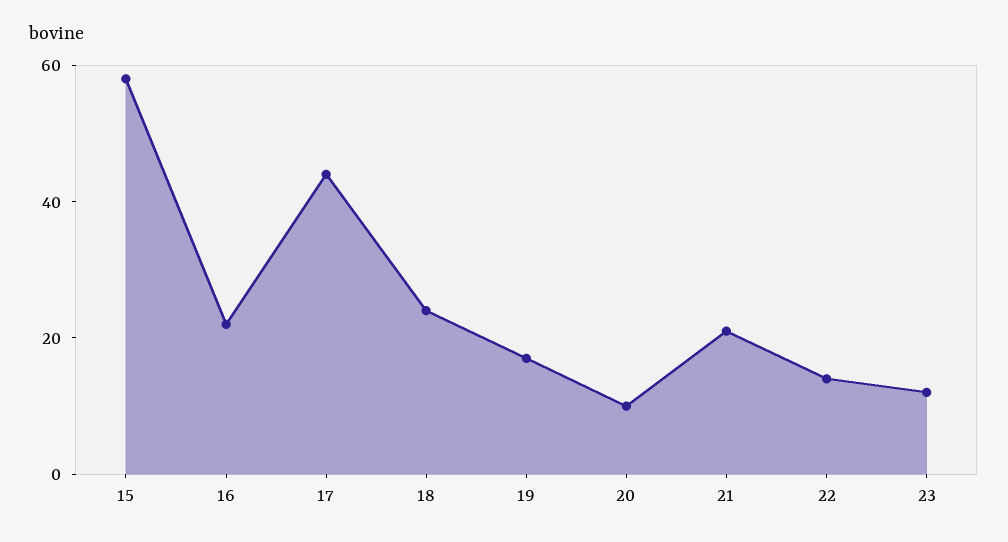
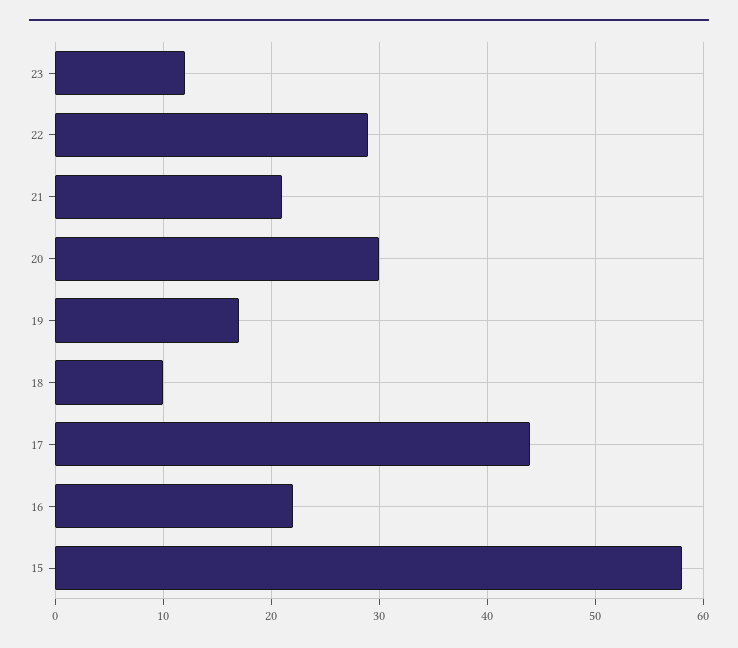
  {
    "15": 58,
    "16": 22,
    "17": 44,
-   "18": 25,
+   "18": 10,
    "19": 17,
-   "20": 10,
+   "20": 30,
    "21": 21,
-   "22": 15,
+   "22": 29,
    "23": 12
  }

